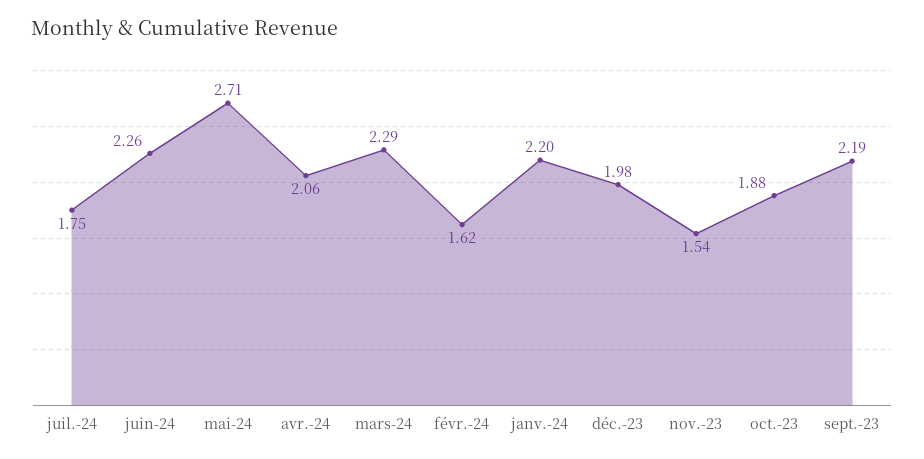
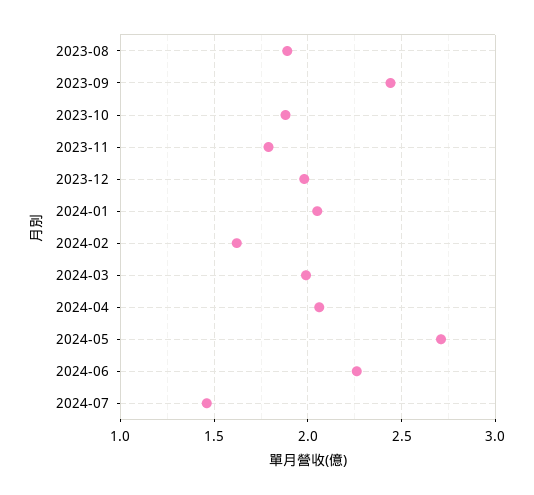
  {
-   "juil.-24": 1.75,
+   "juil.-24": 1.45,
    "juin-24": 2.26,
    "mai-24": 2.71,
    "avr.-24": 2.06,
-   "mars-24": 2.29,
+   "mars-24": 2,
    "févr.-24": 1.62,
-   "janv.-24": 2.2,
+   "janv.-24": 2.05,
    "déc.-23": 1.98,
-   "nov.-23": 1.54,
+   "nov.-23": 1.8,
    "oct.-23": 1.88,
-   "sept.-23": 2.19
+   "sept.-23": 2.45,
+   "2023-08": 1.9
  }

